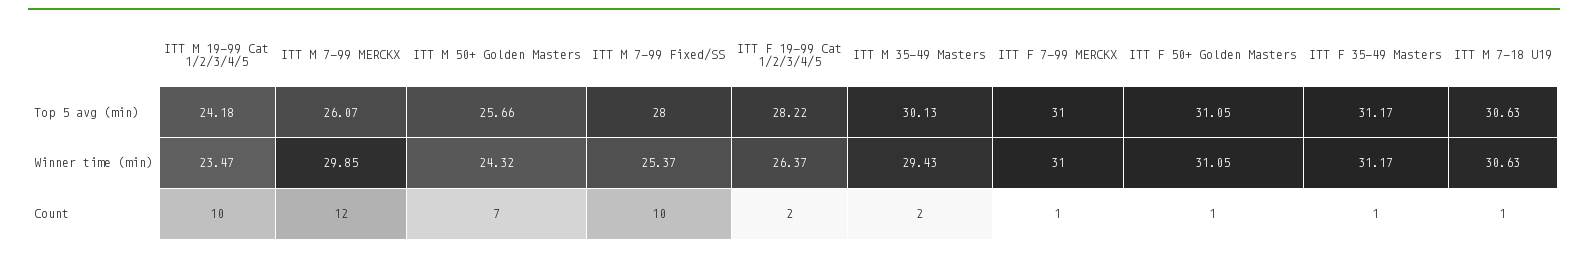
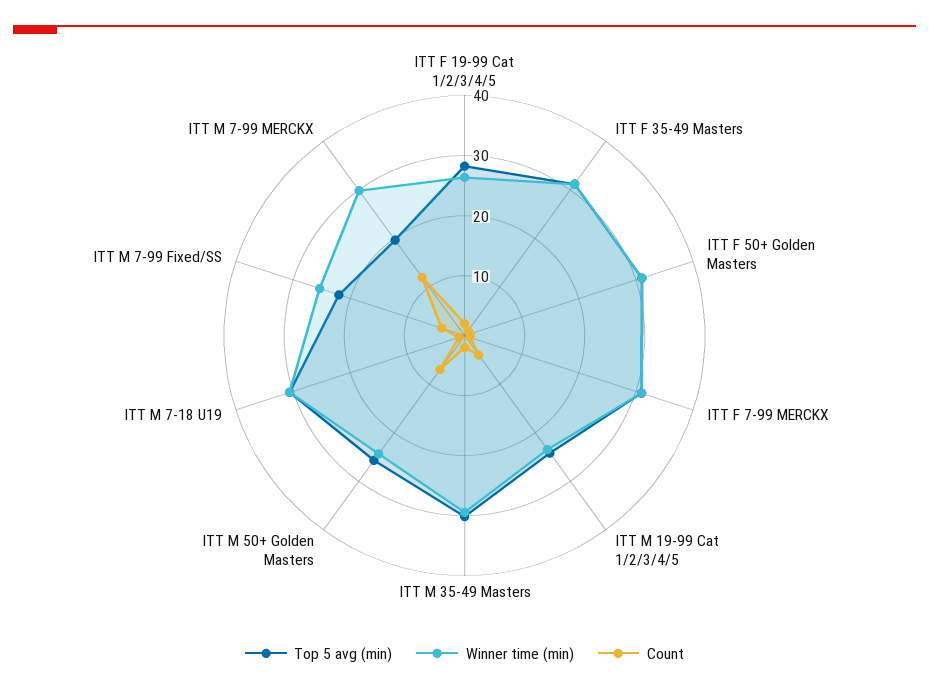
  {
    "Top 5 avg (min)": {
      "ITT M 19-99 Cat 1/2/3/4/5": 24.18,
-     "ITT M 7-99 MERCKX": 26.07,
+     "ITT M 7-99 MERCKX": 20,
      "ITT M 50+ Golden Masters": 25.66,
-     "ITT M 7-99 Fixed/SS": 28,
+     "ITT M 7-99 Fixed/SS": 22,
      "ITT F 19-99 Cat 1/2/3/4/5": 28.22,
      "ITT M 35-49 Masters": 30.13,
      "ITT F 7-99 MERCKX": 31,
      "ITT F 50+ Golden Masters": 31.05,
      "ITT F 35-49 Masters": 31.17,
      "ITT M 7-18 U19": 30.63
    },
    "Winner time (min)": {
      "ITT M 19-99 Cat 1/2/3/4/5": 23.47,
      "ITT M 7-99 MERCKX": 29.85,
      "ITT M 50+ Golden Masters": 24.32,
      "ITT M 7-99 Fixed/SS": 25.37,
      "ITT F 19-99 Cat 1/2/3/4/5": 26.37,
      "ITT M 35-49 Masters": 29.43,
      "ITT F 7-99 MERCKX": 31,
      "ITT F 50+ Golden Masters": 31.05,
      "ITT F 35-49 Masters": 31.17,
      "ITT M 7-18 U19": 30.63
    },
    "Count": {
-     "ITT M 19-99 Cat 1/2/3/4/5": 10,
+     "ITT M 19-99 Cat 1/2/3/4/5": 4,
      "ITT M 7-99 MERCKX": 12,
      "ITT M 50+ Golden Masters": 7,
-     "ITT M 7-99 Fixed/SS": 10,
+     "ITT M 7-99 Fixed/SS": 4,
      "ITT F 19-99 Cat 1/2/3/4/5": 2,
      "ITT M 35-49 Masters": 2,
      "ITT F 7-99 MERCKX": 1,
      "ITT F 50+ Golden Masters": 1,
      "ITT F 35-49 Masters": 1,
      "ITT M 7-18 U19": 1
    }
  }

